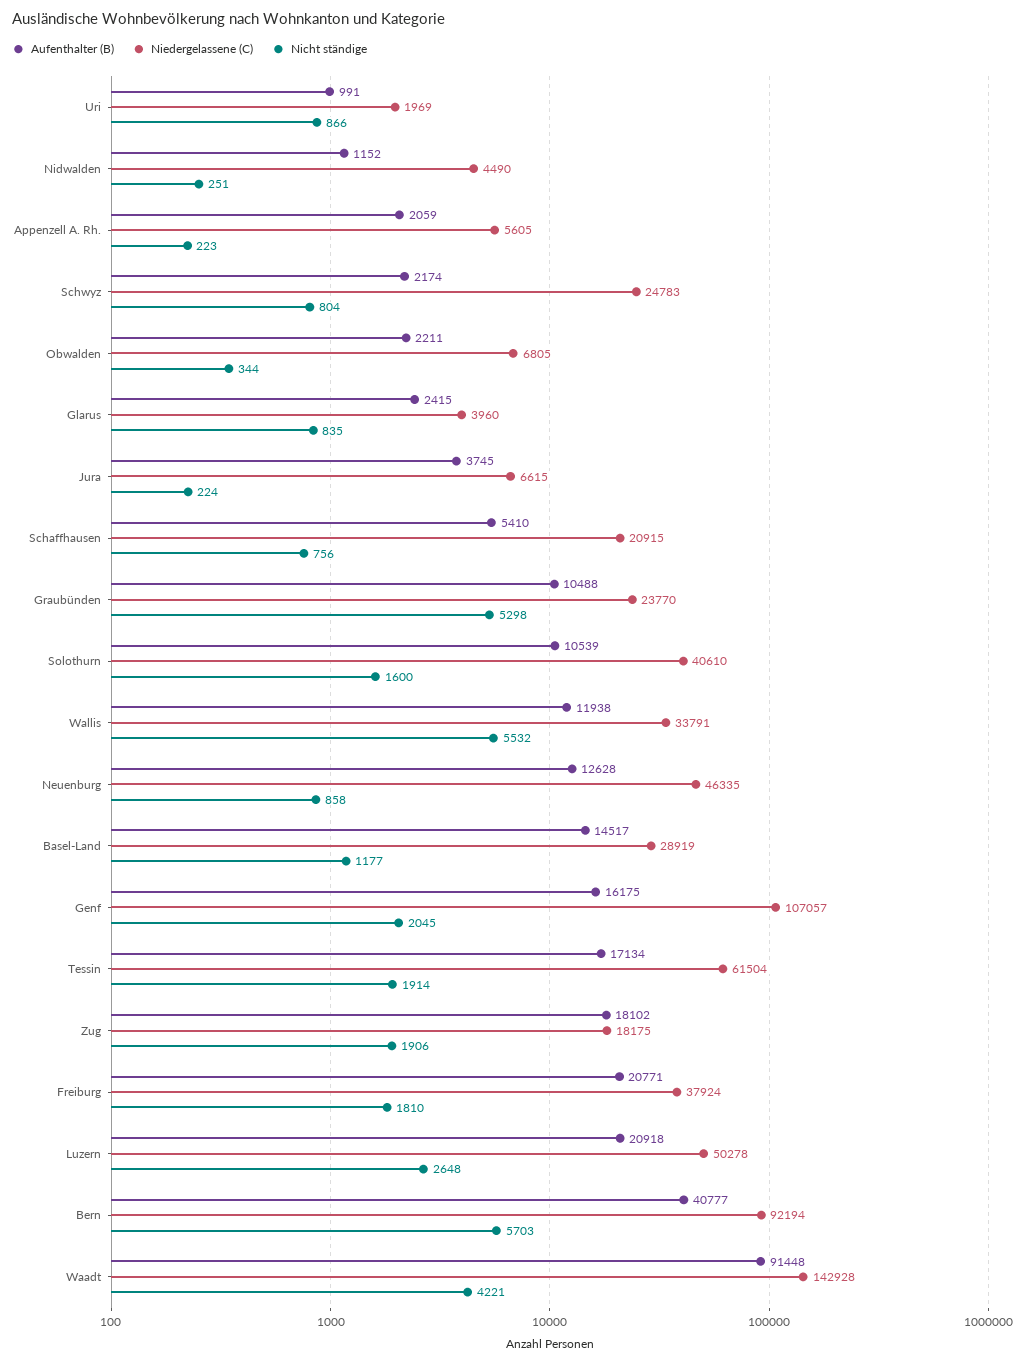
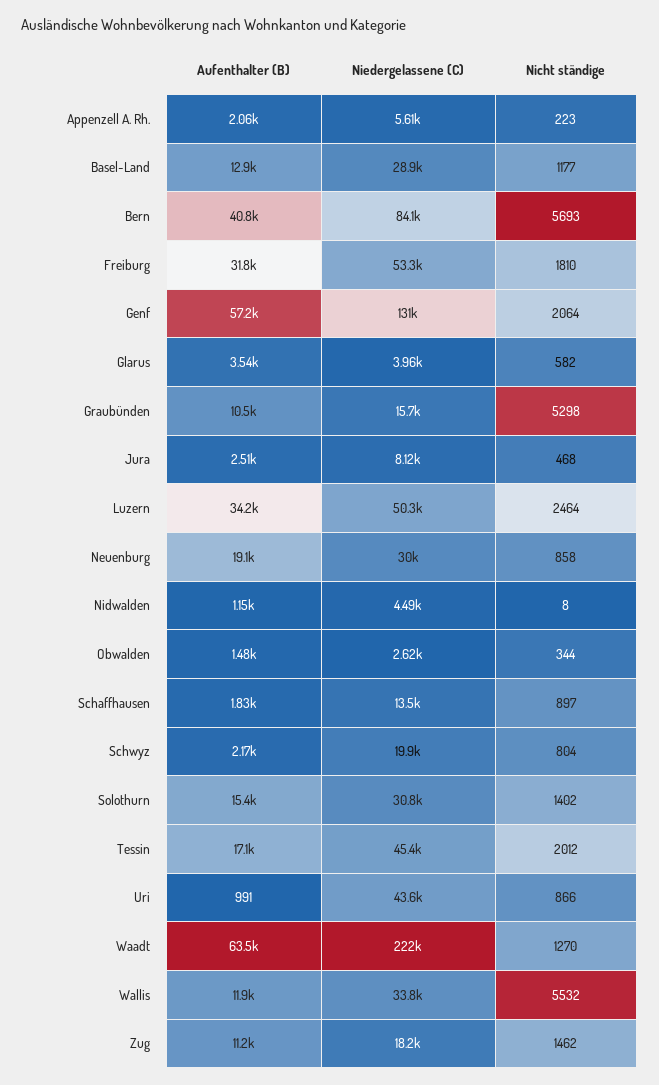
  {
    "Aufenthalter (B)": {
      "Uri": 991,
      "Nidwalden": 1152,
      "Appenzell A. Rh.": 2059,
      "Schwyz": 2174,
-     "Obwalden": 2211,
+     "Obwalden": 1480,
-     "Glarus": 2415,
+     "Glarus": 3540,
-     "Jura": 3745,
+     "Jura": 2510,
-     "Schaffhausen": 5410,
+     "Schaffhausen": 1830,
      "Graubünden": 10488,
-     "Solothurn": 10539,
+     "Solothurn": 15400,
      "Wallis": 11938,
-     "Neuenburg": 12628,
+     "Neuenburg": 19100,
-     "Basel-Land": 14517,
+     "Basel-Land": 12900,
-     "Genf": 16175,
+     "Genf": 57200,
      "Tessin": 17134,
-     "Zug": 18102,
+     "Zug": 11200,
-     "Freiburg": 20771,
+     "Freiburg": 31800,
-     "Luzern": 20918,
+     "Luzern": 34200,
      "Bern": 40777,
-     "Waadt": 91448
+     "Waadt": 63500
    },
    "Niedergelassene (C)": {
-     "Uri": 1969,
+     "Uri": 43600,
      "Nidwalden": 4490,
      "Appenzell A. Rh.": 5605,
-     "Schwyz": 24783,
+     "Schwyz": 19900,
-     "Obwalden": 6805,
+     "Obwalden": 2620,
      "Glarus": 3960,
-     "Jura": 6615,
+     "Jura": 8120,
-     "Schaffhausen": 20915,
+     "Schaffhausen": 13500,
-     "Graubünden": 23770,
+     "Graubünden": 15700,
-     "Solothurn": 40610,
+     "Solothurn": 30800,
      "Wallis": 33791,
-     "Neuenburg": 46335,
+     "Neuenburg": 30000,
      "Basel-Land": 28919,
-     "Genf": 107057,
+     "Genf": 131000,
-     "Tessin": 61504,
+     "Tessin": 45400,
      "Zug": 18175,
-     "Freiburg": 37924,
+     "Freiburg": 53300,
      "Luzern": 50278,
-     "Bern": 92194,
+     "Bern": 84100,
-     "Waadt": 142928
+     "Waadt": 222000
    },
    "Nicht ständige": {
      "Uri": 866,
-     "Nidwalden": 251,
+     "Nidwalden": 8,
      "Appenzell A. Rh.": 223,
      "Schwyz": 804,
      "Obwalden": 344,
-     "Glarus": 835,
+     "Glarus": 582,
-     "Jura": 224,
+     "Jura": 468,
-     "Schaffhausen": 756,
+     "Schaffhausen": 897,
      "Graubünden": 5298,
-     "Solothurn": 1600,
+     "Solothurn": 1402,
      "Wallis": 5532,
      "Neuenburg": 858,
      "Basel-Land": 1177,
-     "Genf": 2045,
+     "Genf": 2064,
-     "Tessin": 1914,
+     "Tessin": 2012,
-     "Zug": 1906,
+     "Zug": 1462,
      "Freiburg": 1810,
-     "Luzern": 2648,
+     "Luzern": 2464,
-     "Bern": 5703,
+     "Bern": 5693,
-     "Waadt": 4221
+     "Waadt": 1270
    }
  }

